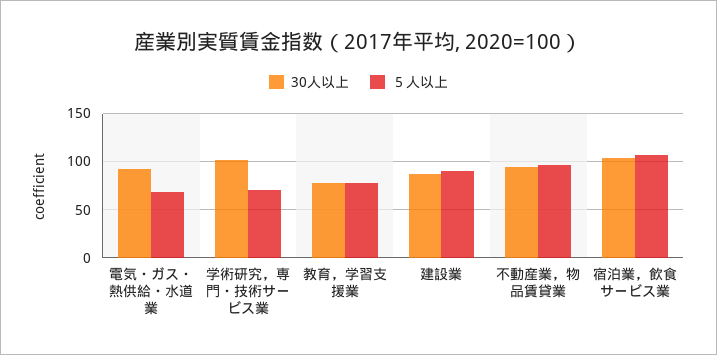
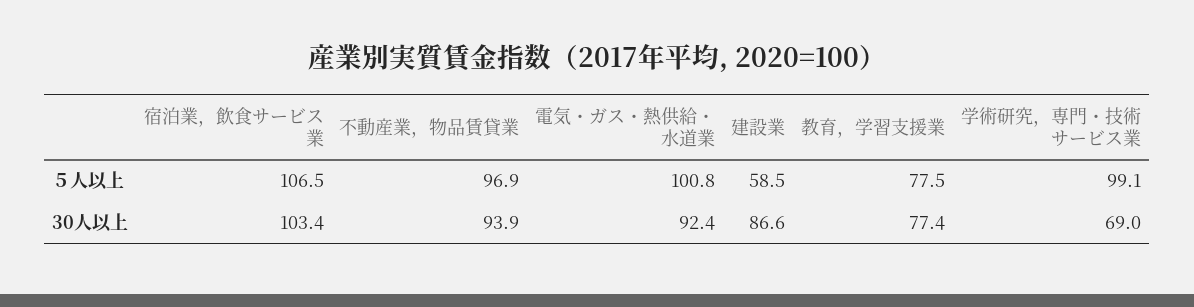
  {
    "30人以上": {
      "電気・ガス・熱供給・水道業": 92.4,
-     "学術研究，専門・技術サービス業": 100,
+     "学術研究，専門・技術サービス業": 69,
      "教育，学習支援業": 77.4,
      "建設業": 86.6,
      "不動産業，物品賃貸業": 93.9,
      "宿泊業，飲食サービス業": 103.4
    },
    "５人以上": {
-     "電気・ガス・熱供給・水道業": 70,
+     "電気・ガス・熱供給・水道業": 100.8,
-     "学術研究，専門・技術サービス業": 70,
+     "学術研究，専門・技術サービス業": 99.1,
      "教育，学習支援業": 77.5,
-     "建設業": 90,
+     "建設業": 58.5,
      "不動産業，物品賃貸業": 96.9,
      "宿泊業，飲食サービス業": 106.5
    }
  }

